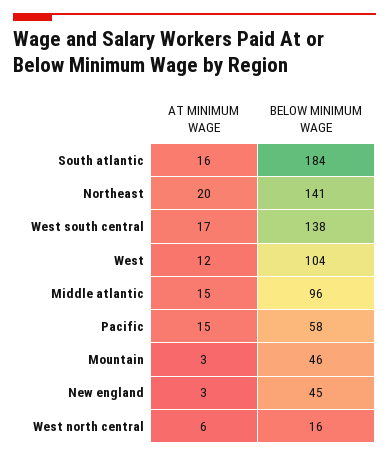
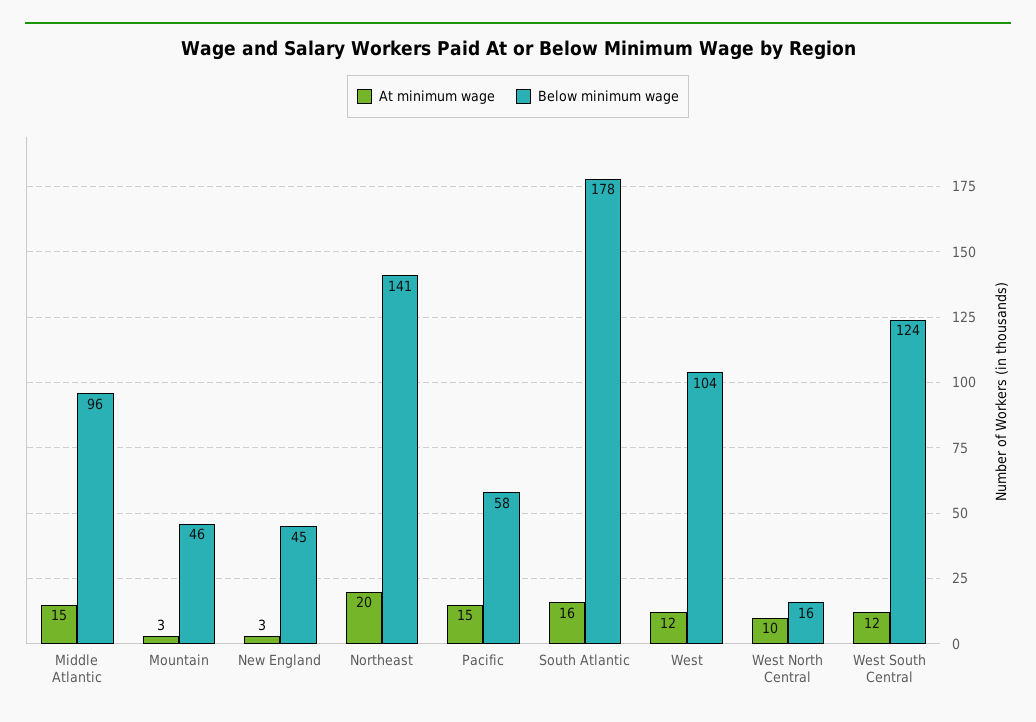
  {
    "AT MINIMUM WAGE": {
      "South atlantic": 16,
      "Northeast": 20,
-     "West south central": 17,
+     "West south central": 12,
      "West": 12,
      "Middle atlantic": 15,
      "Pacific": 15,
      "Mountain": 3,
      "New england": 3,
-     "West north central": 6
+     "West north central": 10
    },
    "BELOW MINIMUM WAGE": {
-     "South atlantic": 184,
+     "South atlantic": 178,
      "Northeast": 141,
-     "West south central": 138,
+     "West south central": 124,
      "West": 104,
      "Middle atlantic": 96,
      "Pacific": 58,
      "Mountain": 46,
      "New england": 45,
      "West north central": 16
    }
  }

